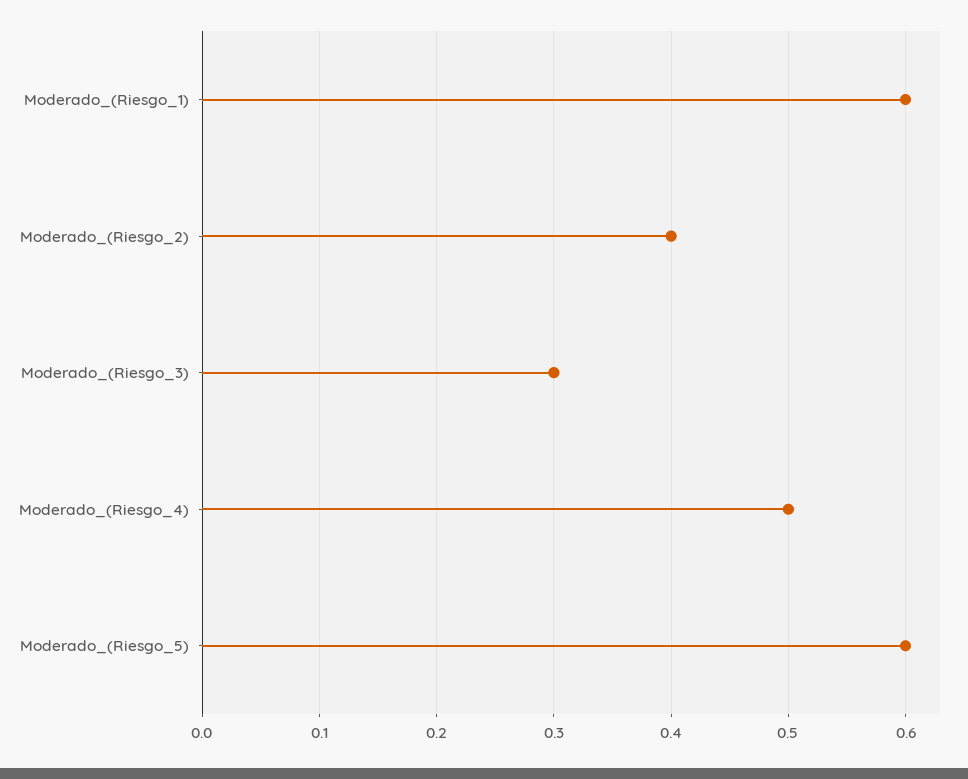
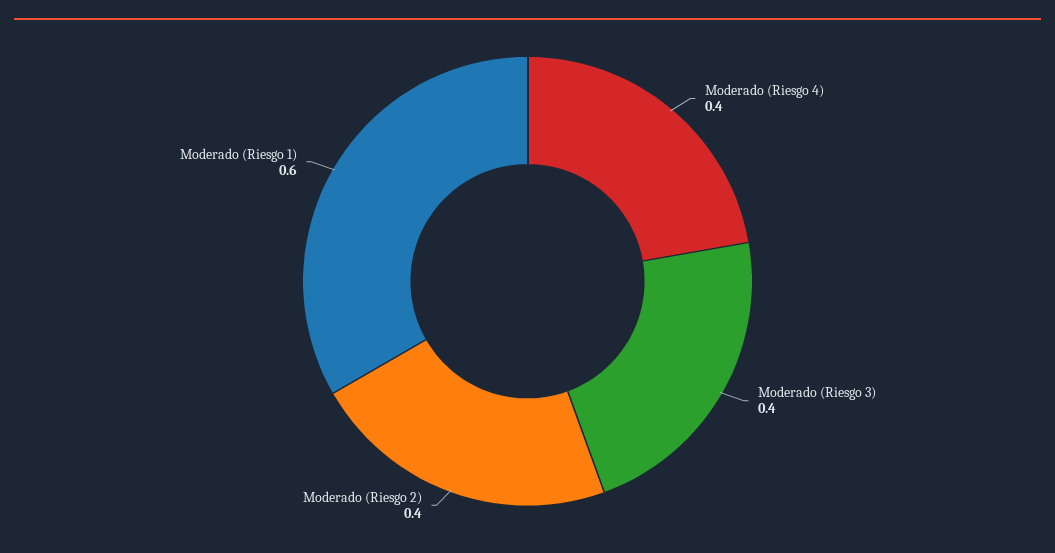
  {
    "Moderado_(Riesgo_1)": 0.6,
    "Moderado_(Riesgo_2)": 0.4,
-   "Moderado_(Riesgo_3)": 0.3,
+   "Moderado_(Riesgo_3)": 0.4,
-   "Moderado_(Riesgo_4)": 0.5,
+   "Moderado_(Riesgo_4)": 0.4
-   "Moderado_(Riesgo_5)": 0.6
  }

